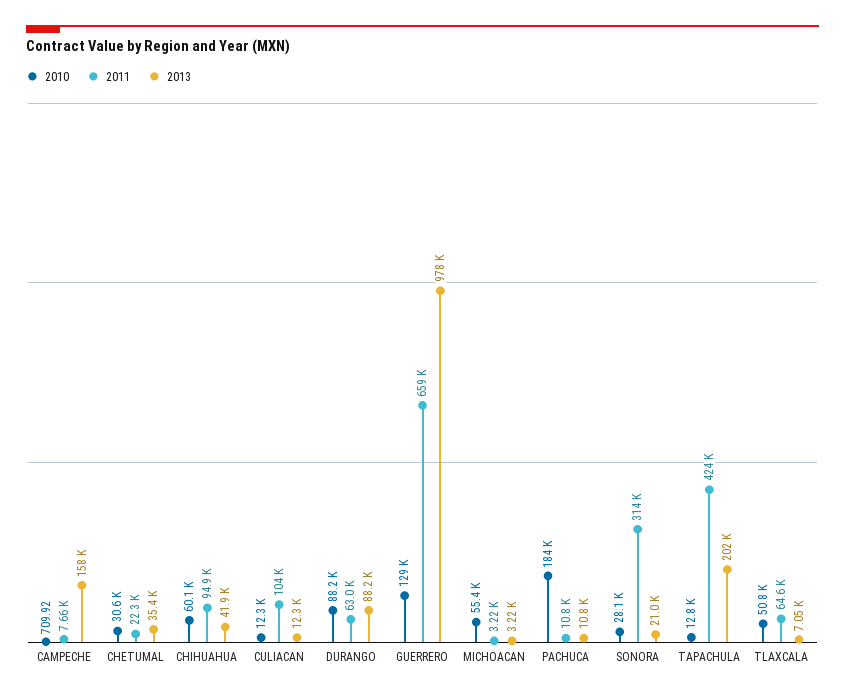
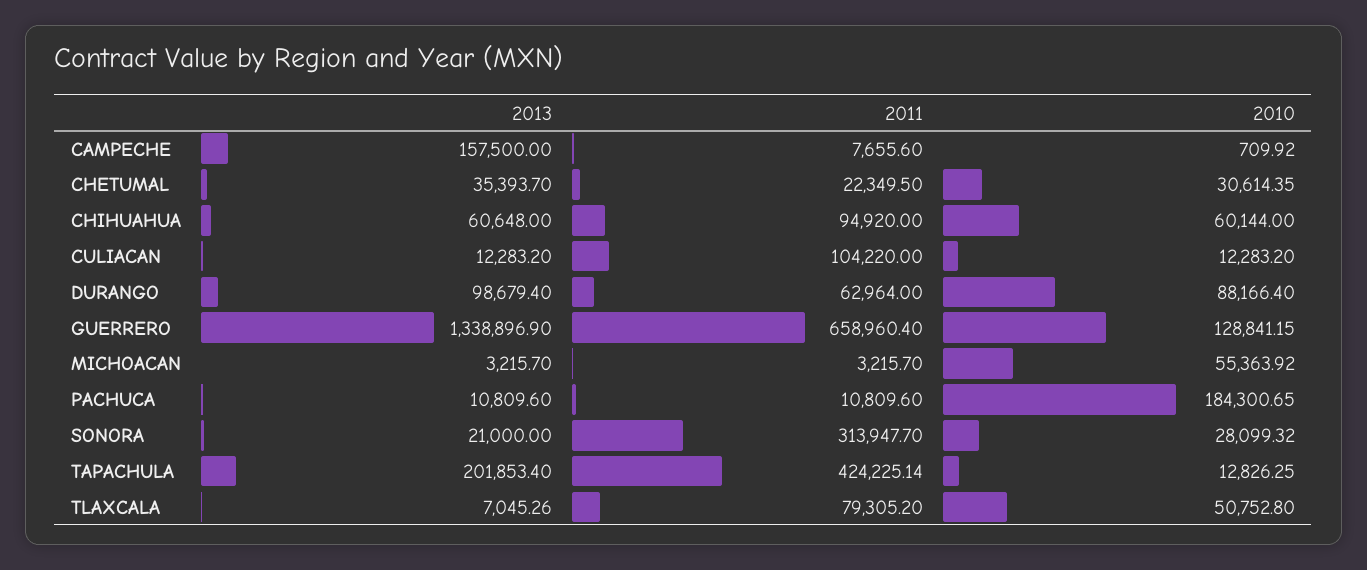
  {
    "2010": {
      "CAMPECHE": 709.92,
      "CHETUMAL": 30614.35,
      "CHIHUAHUA": 60144,
      "CULIACAN": 12283.2,
      "DURANGO": 88166.4,
      "GUERRERO": 128841.15,
      "MICHOACAN": 55363.92,
      "PACHUCA": 184300.65,
      "SONORA": 28099.32,
      "TAPACHULA": 12826.25,
      "TLAXCALA": 50752.8
    },
    "2011": {
      "CAMPECHE": 7655.6,
      "CHETUMAL": 22349.5,
      "CHIHUAHUA": 94920,
      "CULIACAN": 104220,
      "DURANGO": 62964,
      "GUERRERO": 658960.4,
      "MICHOACAN": 3215.7,
      "PACHUCA": 10809.6,
      "SONORA": 313947.7,
      "TAPACHULA": 424225.14,
-     "TLAXCALA": 64600
+     "TLAXCALA": 79305.2
    },
    "2013": {
      "CAMPECHE": 157500,
      "CHETUMAL": 35393.7,
-     "CHIHUAHUA": 41900,
+     "CHIHUAHUA": 60648,
      "CULIACAN": 12283.2,
-     "DURANGO": 88200,
+     "DURANGO": 98679.4,
-     "GUERRERO": 978000,
+     "GUERRERO": 1338896.9,
      "MICHOACAN": 3215.7,
      "PACHUCA": 10809.6,
      "SONORA": 21000,
      "TAPACHULA": 201853.4,
      "TLAXCALA": 7045.26
    }
  }

